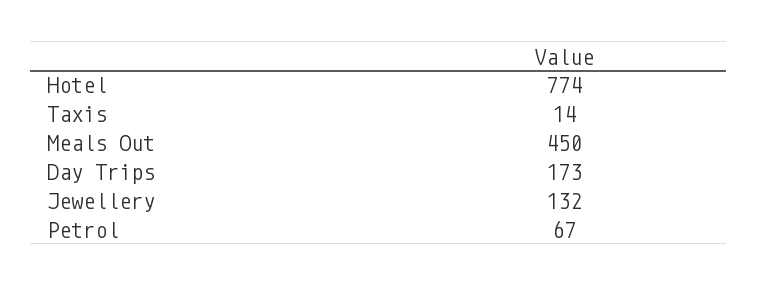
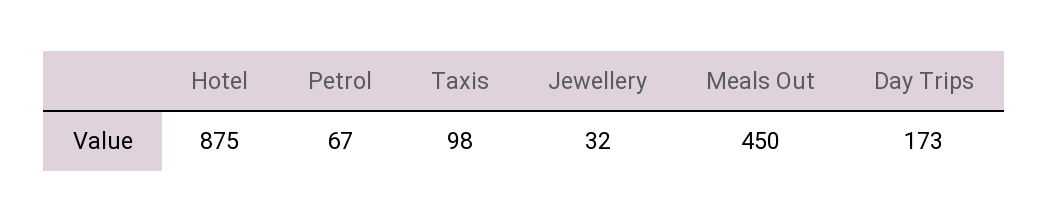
  {
-   "Hotel": 774,
+   "Hotel": 875,
-   "Taxis": 14,
+   "Taxis": 98,
    "Meals Out": 450,
    "Day Trips": 173,
-   "Jewellery": 132,
+   "Jewellery": 32,
    "Petrol": 67
  }

